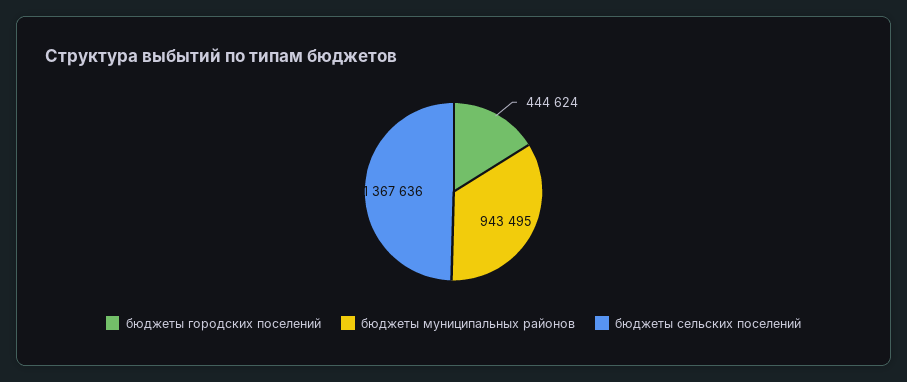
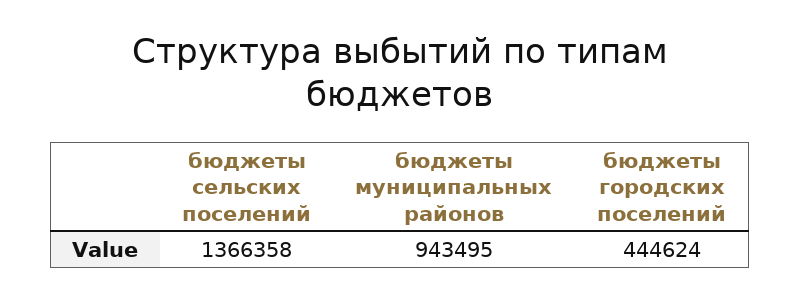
  {
    "бюджеты городских поселений": 444624,
    "бюджеты муниципальных районов": 943495,
-   "бюджеты сельских поселений": 1367636
+   "бюджеты сельских поселений": 1366358
  }

